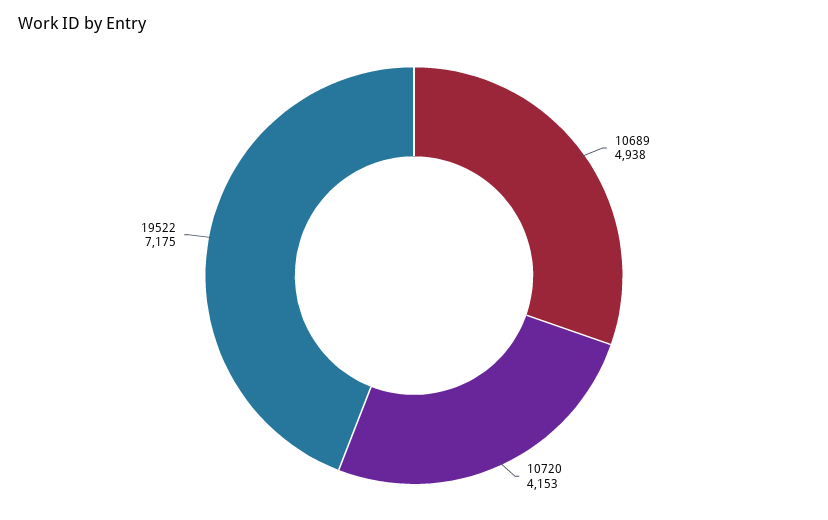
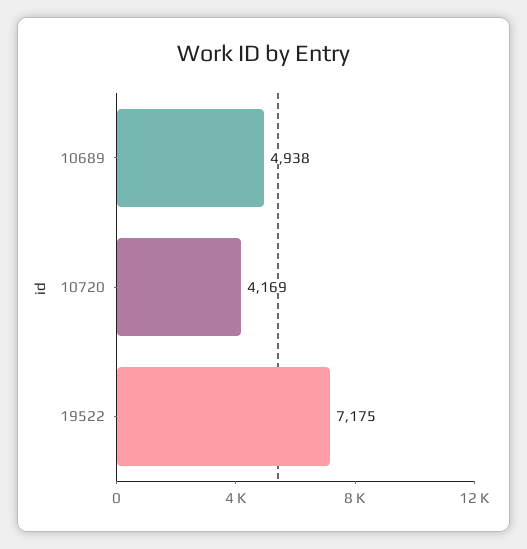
  {
    "10689": 4938,
-   "10720": 4153,
+   "10720": 4169,
    "19522": 7175
  }

